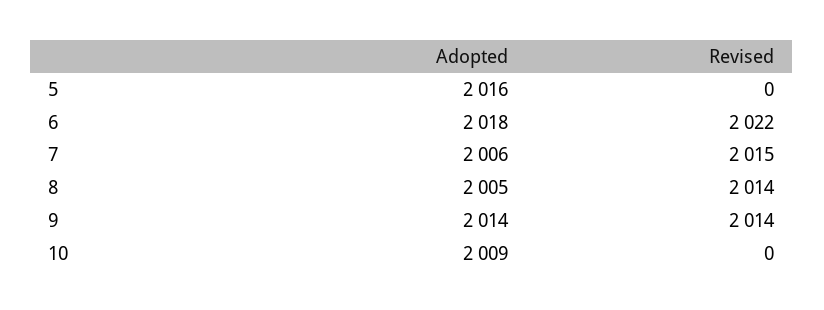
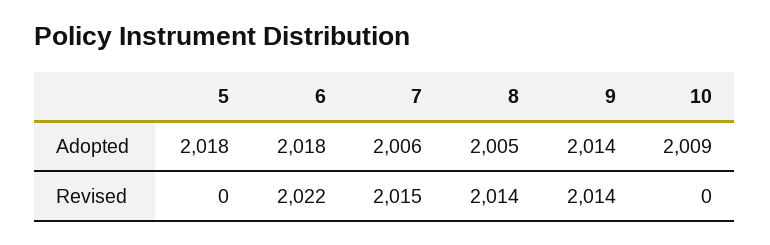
  {
    "Adopted": {
-     "5": 2016,
+     "5": 2018,
      "6": 2018,
      "7": 2006,
      "8": 2005,
      "9": 2014,
      "10": 2009
    },
    "Revised": {
      "5": 0,
      "6": 2022,
      "7": 2015,
      "8": 2014,
      "9": 2014,
      "10": 0
    }
  }

